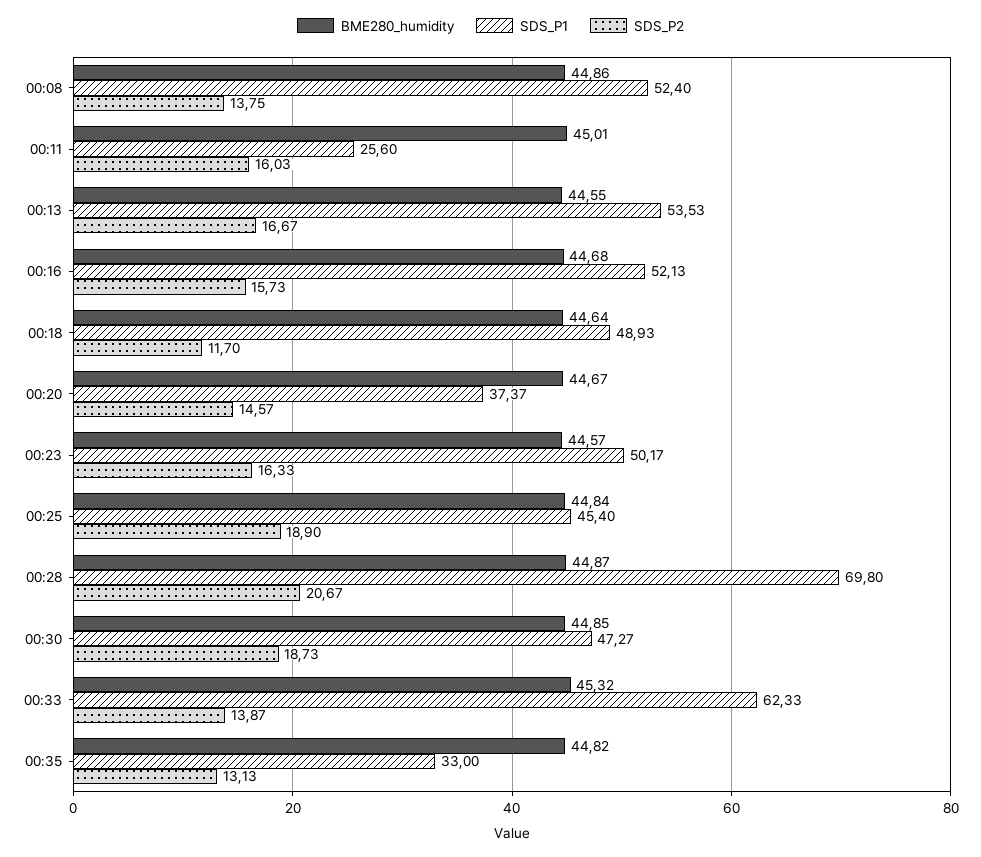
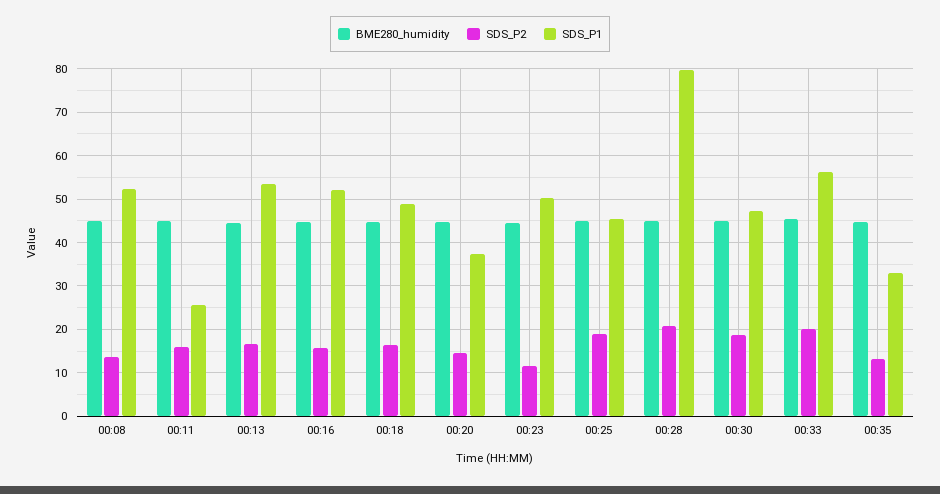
  {
    "BME280_humidity": {
      "00:08": 44.86,
      "00:11": 45.01,
      "00:13": 44.55,
      "00:16": 44.68,
      "00:18": 44.64,
      "00:20": 44.67,
      "00:23": 44.57,
      "00:25": 44.84,
      "00:28": 44.87,
      "00:30": 44.85,
      "00:33": 45.32,
      "00:35": 44.82
    },
    "SDS_P1": {
      "00:08": 52.4,
      "00:11": 25.6,
      "00:13": 53.53,
      "00:16": 52.13,
      "00:18": 48.93,
      "00:20": 37.37,
      "00:23": 50.17,
      "00:25": 45.4,
-     "00:28": 69.8,
+     "00:28": 80,
      "00:30": 47.27,
-     "00:33": 62.33,
+     "00:33": 56,
      "00:35": 33
    },
    "SDS_P2": {
      "00:08": 13.75,
      "00:11": 16.03,
      "00:13": 16.67,
      "00:16": 15.73,
-     "00:18": 11.7,
+     "00:18": 16,
      "00:20": 14.57,
-     "00:23": 16.33,
+     "00:23": 12,
      "00:25": 18.9,
      "00:28": 20.67,
      "00:30": 18.73,
-     "00:33": 13.87,
+     "00:33": 20,
      "00:35": 13.13
    }
  }

